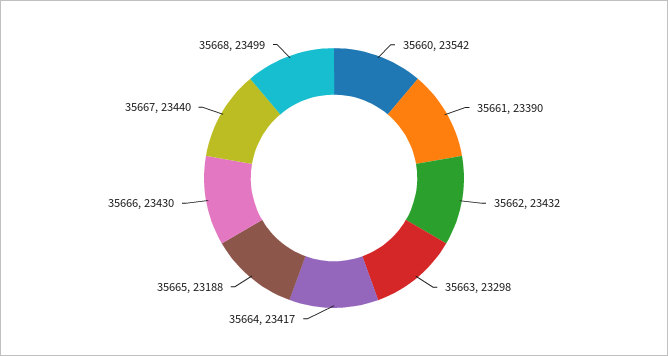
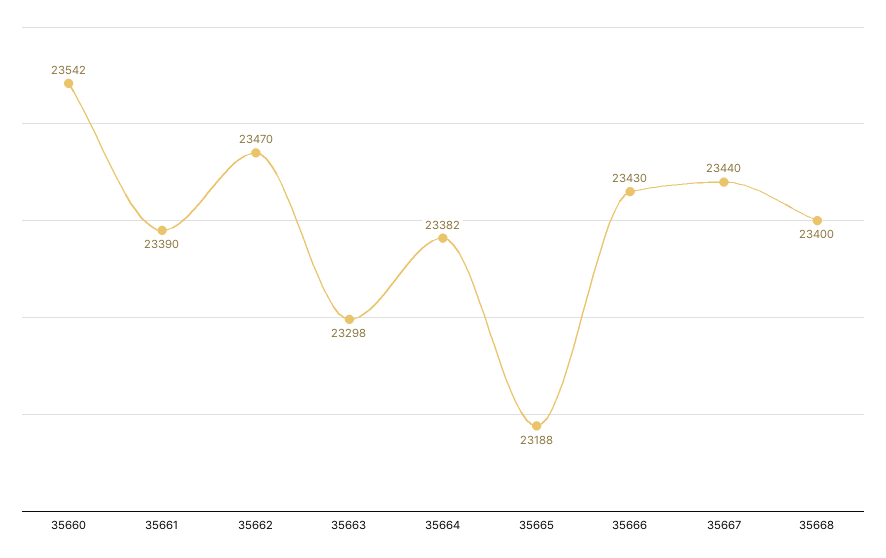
  {
    "35660": 23542,
    "35661": 23390,
-   "35662": 23432,
+   "35662": 23470,
    "35663": 23298,
-   "35664": 23417,
+   "35664": 23382,
    "35665": 23188,
    "35666": 23430,
    "35667": 23440,
-   "35668": 23499
+   "35668": 23400
  }

